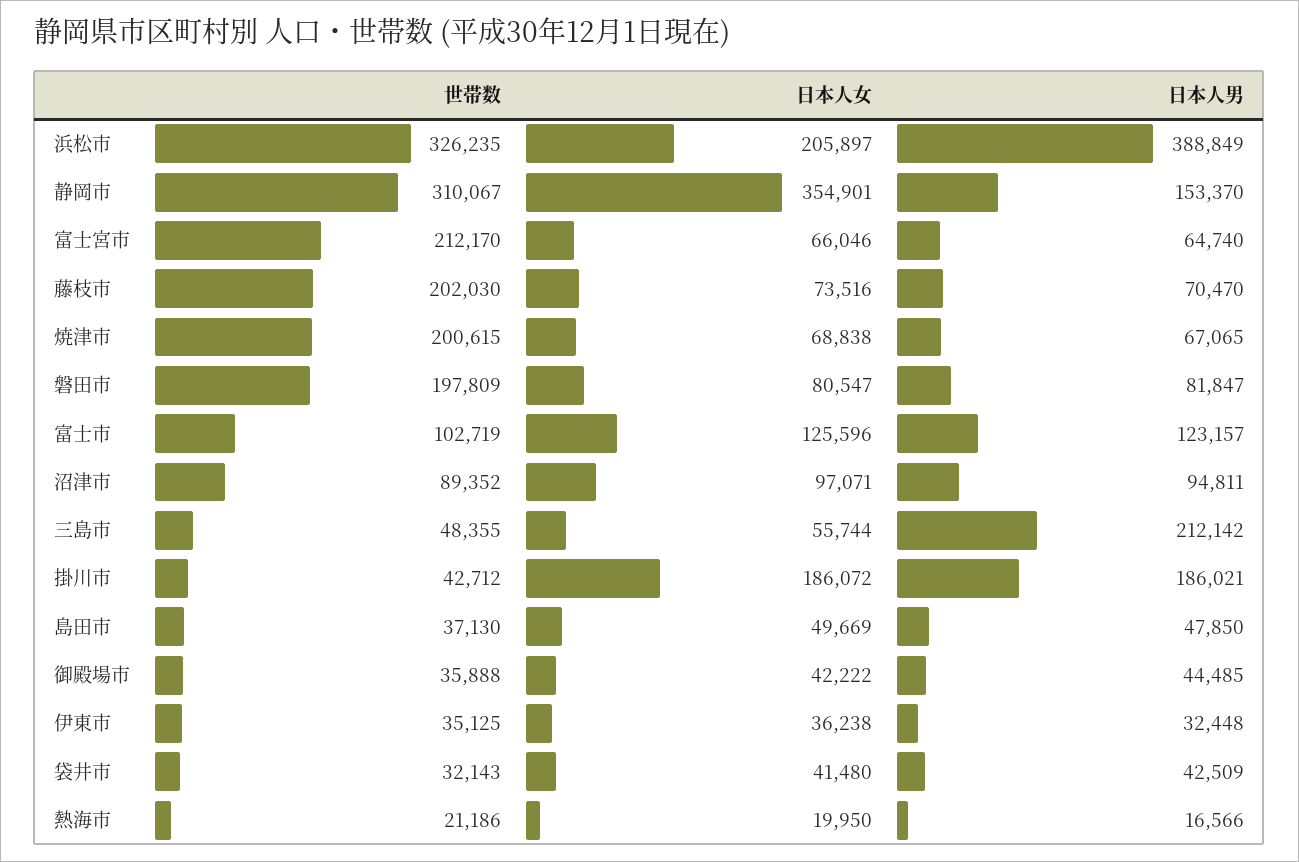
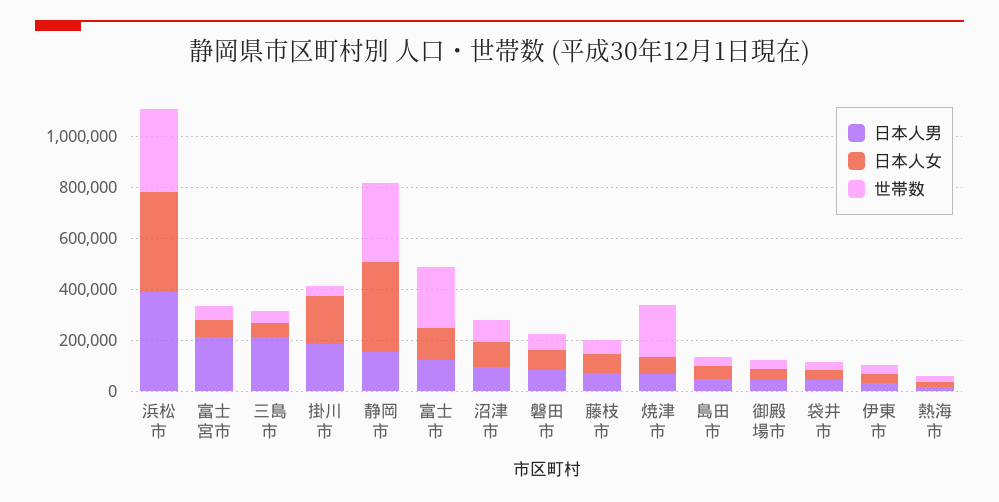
  {
    "世帯数": {
      "浜松市": 326235,
      "静岡市": 310067,
-     "富士宮市": 212170,
+     "富士宮市": 50000,
-     "藤枝市": 202030,
+     "藤枝市": 50000,
      "焼津市": 200615,
-     "磐田市": 197809,
+     "磐田市": 50000,
-     "富士市": 102719,
+     "富士市": 250000,
      "沼津市": 89352,
      "三島市": 48355,
      "掛川市": 42712,
      "島田市": 37130,
      "御殿場市": 35888,
      "伊東市": 35125,
      "袋井市": 32143,
      "熱海市": 21186
    },
    "日本人女": {
-     "浜松市": 205897,
+     "浜松市": 400000,
      "静岡市": 354901,
      "富士宮市": 66046,
      "藤枝市": 73516,
      "焼津市": 68838,
      "磐田市": 80547,
      "富士市": 125596,
      "沼津市": 97071,
      "三島市": 55744,
      "掛川市": 186072,
      "島田市": 49669,
      "御殿場市": 42222,
      "伊東市": 36238,
      "袋井市": 41480,
      "熱海市": 19950
    },
    "日本人男": {
      "浜松市": 388849,
      "静岡市": 153370,
-     "富士宮市": 64740,
+     "富士宮市": 200000,
      "藤枝市": 70470,
      "焼津市": 67065,
      "磐田市": 81847,
      "富士市": 123157,
      "沼津市": 94811,
      "三島市": 212142,
      "掛川市": 186021,
      "島田市": 47850,
      "御殿場市": 44485,
      "伊東市": 32448,
      "袋井市": 42509,
      "熱海市": 16566
    }
  }

